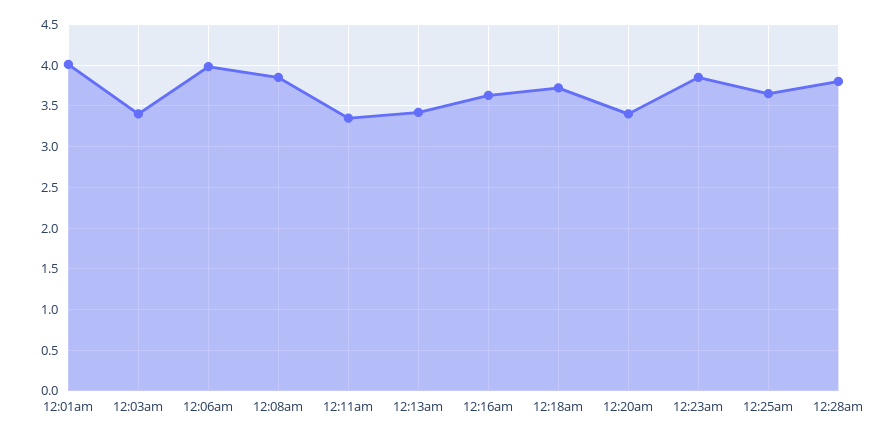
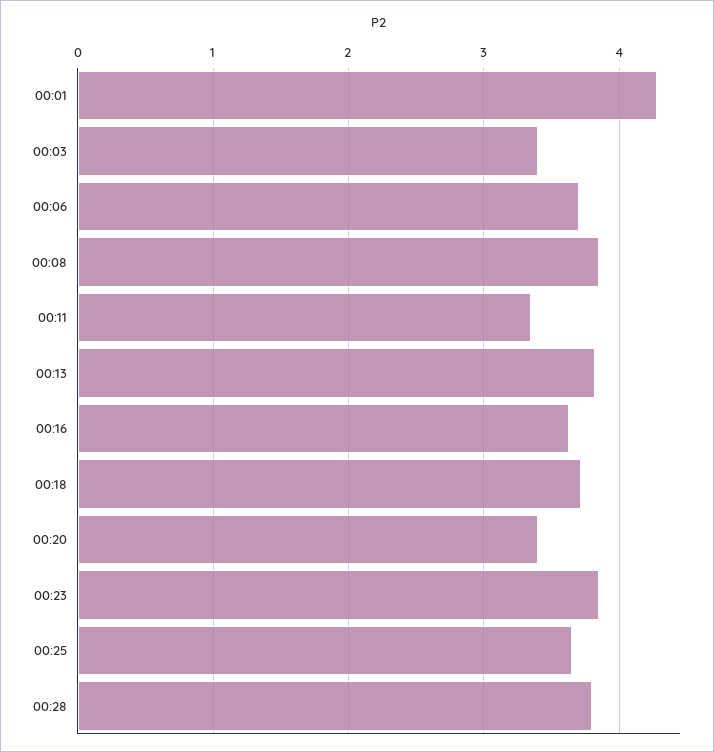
  {
-   "12:01am": 4,
+   "12:01am": 4.3,
    "12:03am": 3.4,
-   "12:06am": 4,
+   "12:06am": 3.7,
    "12:08am": 3.9,
    "12:11am": 3.4,
-   "12:13am": 3.4,
+   "12:13am": 3.8,
    "12:16am": 3.6,
    "12:18am": 3.7,
    "12:20am": 3.4,
    "12:23am": 3.9,
    "12:25am": 3.7,
    "12:28am": 3.8
  }

